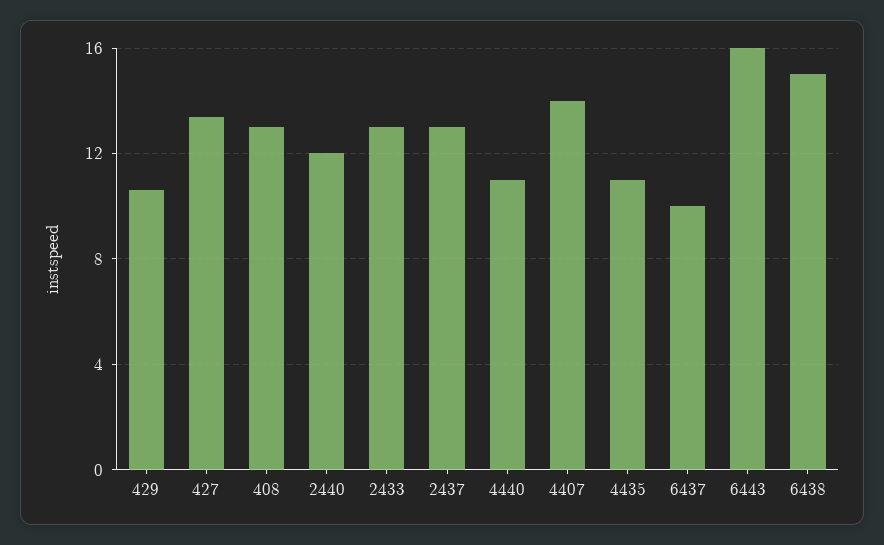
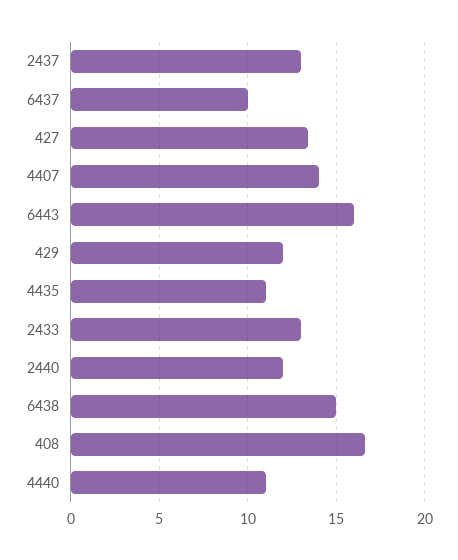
  {
-   "429": 10.5,
+   "429": 12,
    "427": 13.5,
-   "408": 13,
+   "408": 16.5,
    "2440": 12,
    "2433": 13,
    "2437": 13,
    "4440": 11,
    "4407": 14,
    "4435": 11,
    "6437": 10,
    "6443": 16,
    "6438": 15
  }

